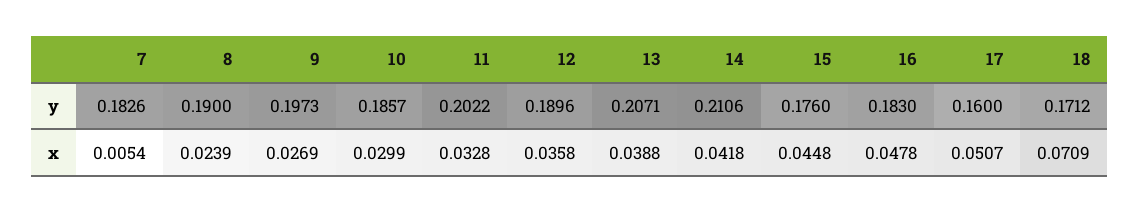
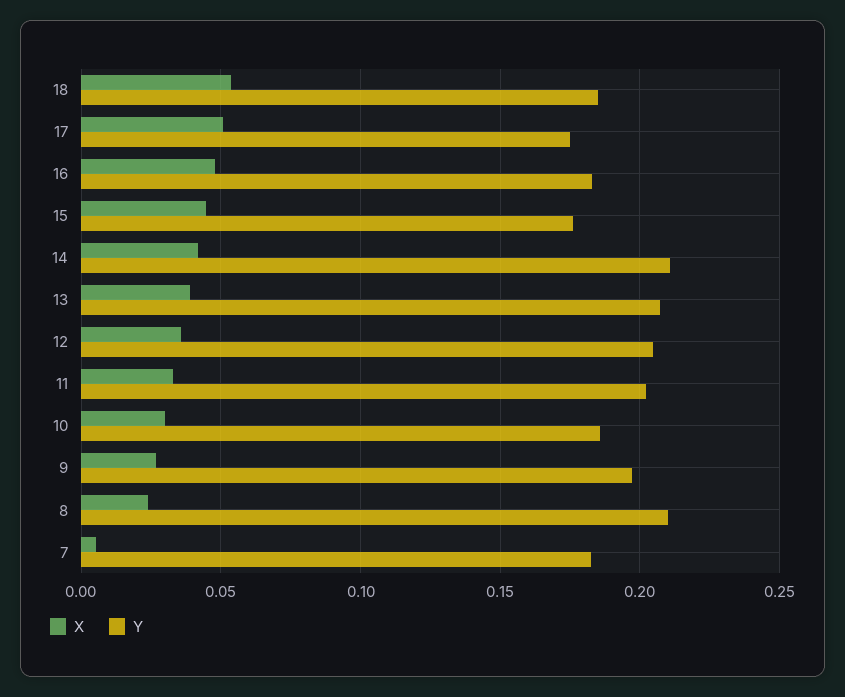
  {
    "y": {
      "7": 0.1826,
-     "8": 0.19,
+     "8": 0.21,
      "9": 0.1973,
      "10": 0.1857,
      "11": 0.2022,
-     "12": 0.1896,
+     "12": 0.205,
      "13": 0.2071,
      "14": 0.2106,
      "15": 0.176,
      "16": 0.183,
-     "17": 0.16,
+     "17": 0.175,
-     "18": 0.1712
+     "18": 0.185
    },
    "x": {
      "7": 0.0054,
      "8": 0.0239,
      "9": 0.0269,
      "10": 0.0299,
      "11": 0.0328,
      "12": 0.0358,
      "13": 0.0388,
      "14": 0.0418,
      "15": 0.0448,
      "16": 0.0478,
      "17": 0.0507,
-     "18": 0.0709
+     "18": 0.055
    }
  }

